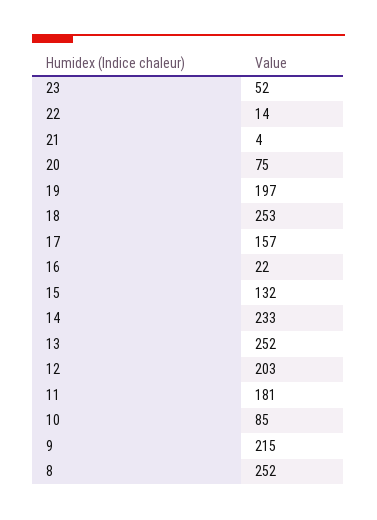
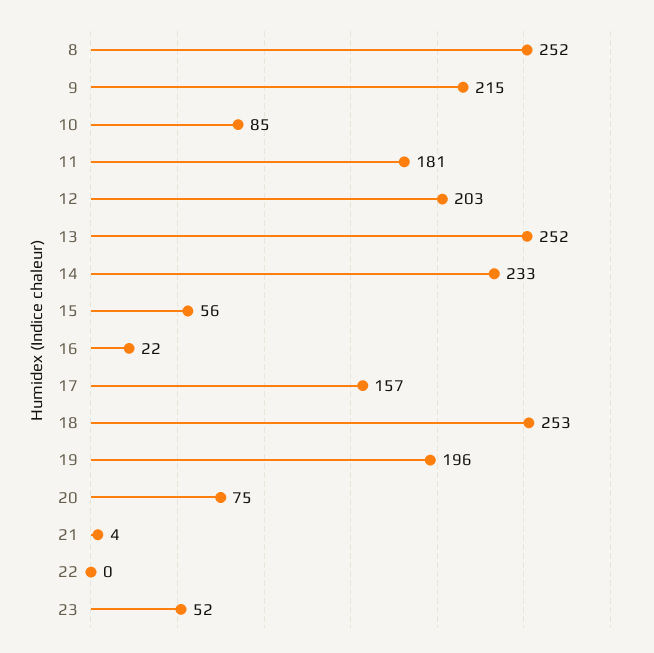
  {
    "23": 52,
-   "22": 14,
+   "22": 0,
    "21": 4,
    "20": 75,
-   "19": 197,
+   "19": 196,
    "18": 253,
    "17": 157,
    "16": 22,
-   "15": 132,
+   "15": 56,
    "14": 233,
    "13": 252,
    "12": 203,
    "11": 181,
    "10": 85,
    "9": 215,
    "8": 252
  }

